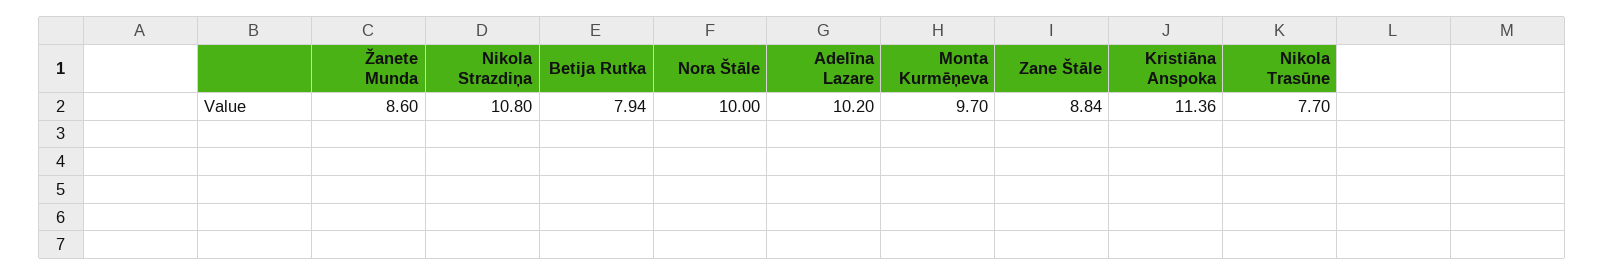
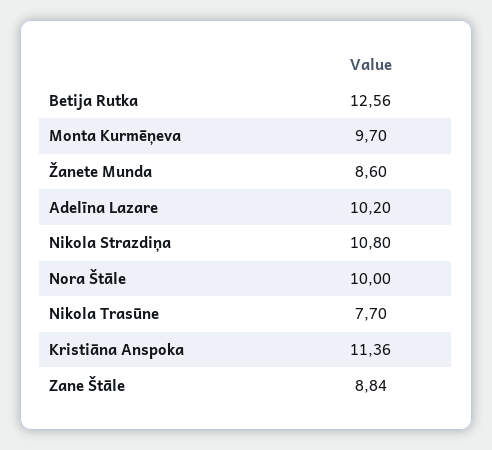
  {
    "Žanete Munda": 8.6,
    "Nikola Strazdiņa": 10.8,
-   "Betija Rutka": 7.94,
+   "Betija Rutka": 12.56,
    "Nora Štāle": 10,
    "Adelīna Lazare": 10.2,
    "Monta Kurmēņeva": 9.7,
    "Zane Štāle": 8.84,
    "Kristiāna Anspoka": 11.36,
    "Nikola Trasūne": 7.7
  }

